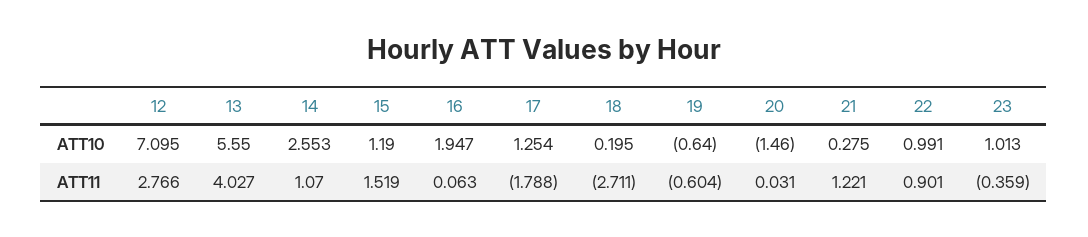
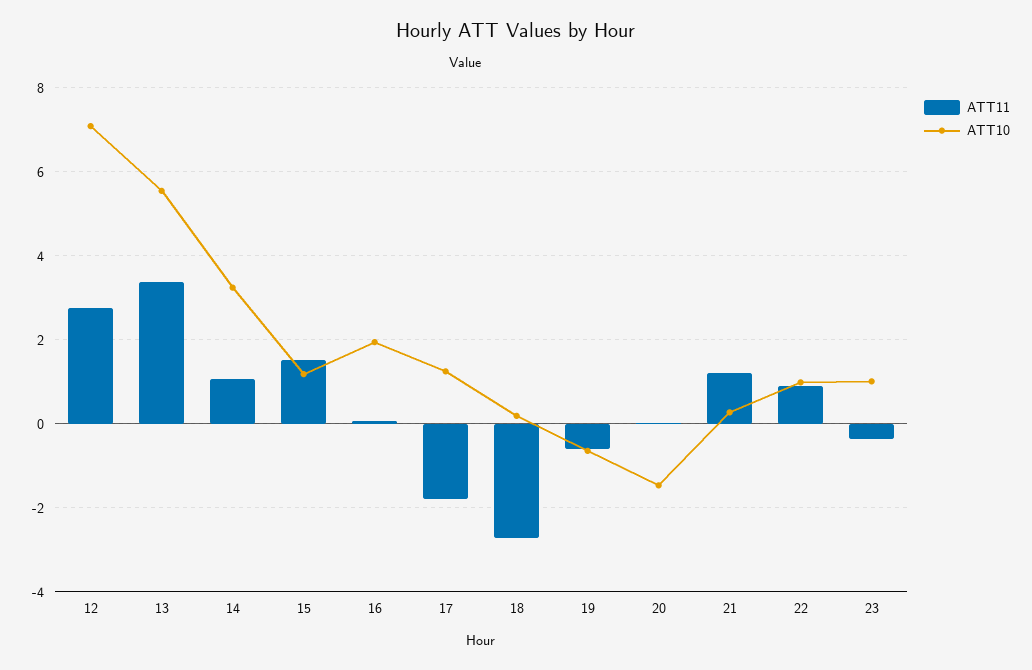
  {
    "ATT10": {
      "12": 7.095,
      "13": 5.55,
-     "14": 2.553,
+     "14": 3.2,
      "15": 1.19,
      "16": 1.947,
      "17": 1.254,
      "18": 0.195,
      "19": -0.64,
      "20": -1.46,
      "21": 0.275,
      "22": 0.991,
      "23": 1.013
    },
    "ATT11": {
      "12": 2.766,
-     "13": 4.027,
+     "13": 3.4,
      "14": 1.07,
      "15": 1.519,
      "16": 0.063,
      "17": -1.788,
      "18": -2.711,
      "19": -0.604,
      "20": 0.031,
      "21": 1.221,
      "22": 0.901,
      "23": -0.359
    }
  }

